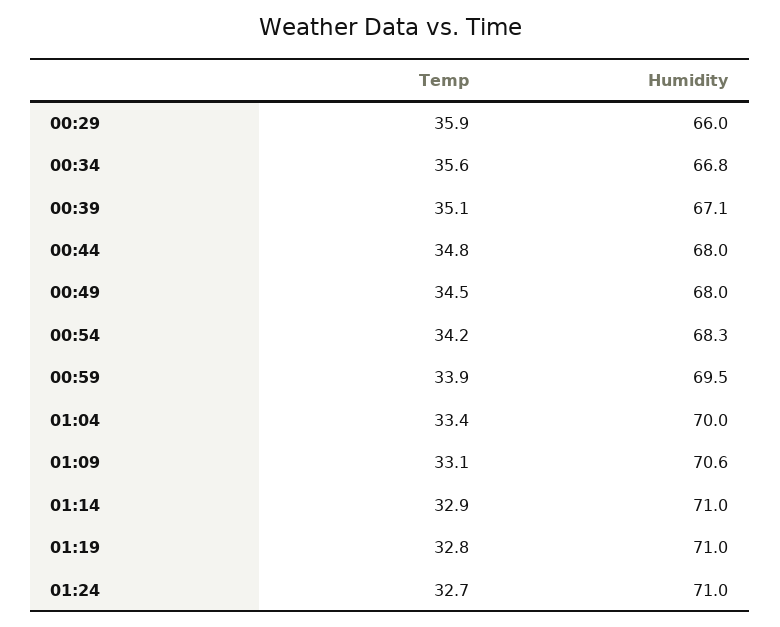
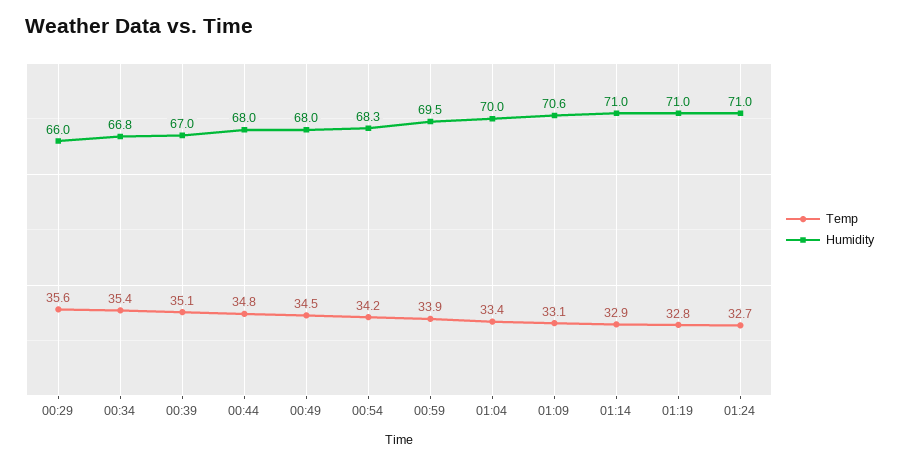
  {
    "Temp": {
-     "00:29": 35.9,
+     "00:29": 35.6,
-     "00:34": 35.6,
+     "00:34": 35.4,
      "00:39": 35.1,
      "00:44": 34.8,
      "00:49": 34.5,
      "00:54": 34.2,
      "00:59": 33.9,
      "01:04": 33.4,
      "01:09": 33.1,
      "01:14": 32.9,
      "01:19": 32.8,
      "01:24": 32.7
    },
    "Humidity": {
      "00:29": 66,
      "00:34": 66.8,
-     "00:39": 67.1,
+     "00:39": 67,
      "00:44": 68,
      "00:49": 68,
      "00:54": 68.3,
      "00:59": 69.5,
      "01:04": 70,
      "01:09": 70.6,
      "01:14": 71,
      "01:19": 71,
      "01:24": 71
    }
  }

